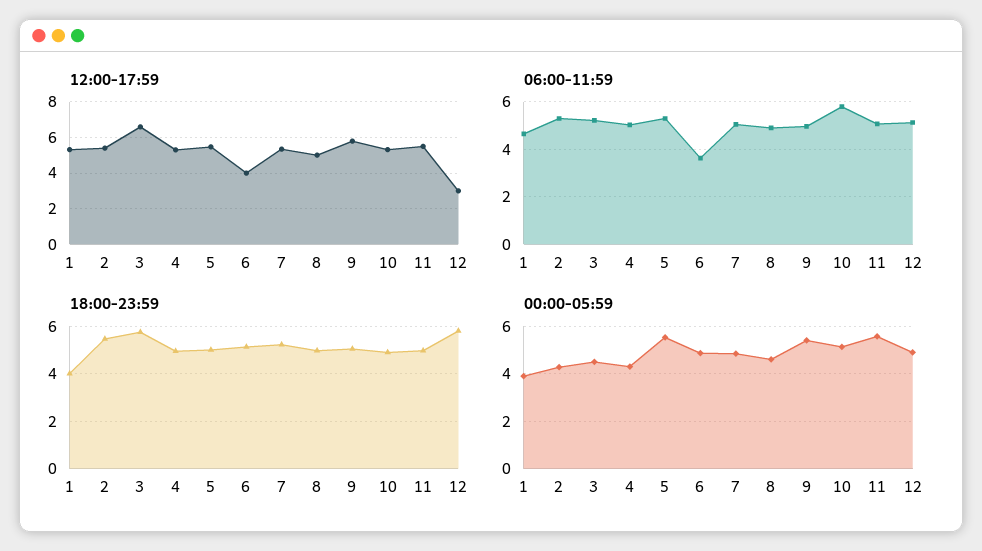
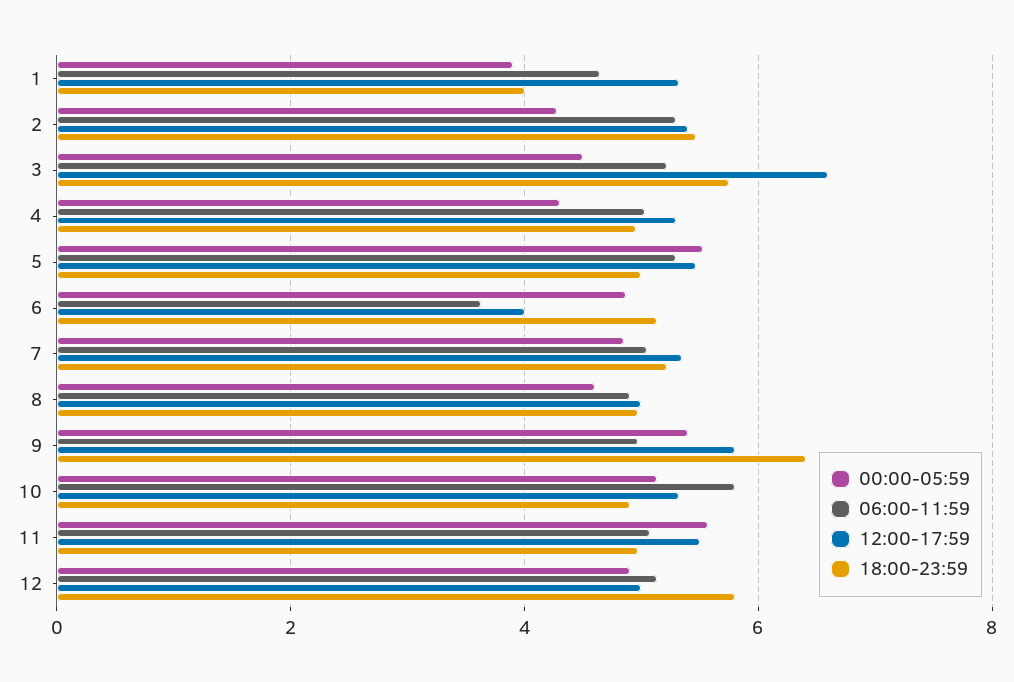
  {
    "12:00-17:59": {
      "1": 5.4,
      "2": 5.4,
      "3": 6.6,
      "4": 5.4,
      "5": 5.4,
      "6": 4,
      "7": 5.4,
      "8": 5,
      "9": 5.8,
      "10": 5.4,
      "11": 5.6,
-     "12": 3
+     "12": 5
    },
    "06:00-11:59": {
      "1": 4.6,
      "2": 5.4,
      "3": 5.2,
      "4": 5,
      "5": 5.4,
      "6": 3.6,
      "7": 5,
      "8": 5,
      "9": 5,
      "10": 5.8,
      "11": 5,
      "12": 5.2
    },
    "18:00-23:59": {
      "1": 4,
      "2": 5.4,
      "3": 5.8,
      "4": 5,
      "5": 5,
      "6": 5.2,
      "7": 5.2,
      "8": 5,
-     "9": 5,
+     "9": 6.4,
      "10": 5,
      "11": 5,
      "12": 5.8
    },
    "00:00-05:59": {
      "1": 4,
      "2": 4.2,
      "3": 4.6,
      "4": 4.4,
      "5": 5.6,
      "6": 4.8,
      "7": 4.8,
      "8": 4.6,
      "9": 5.4,
      "10": 5.2,
      "11": 5.6,
      "12": 5
    }
  }

